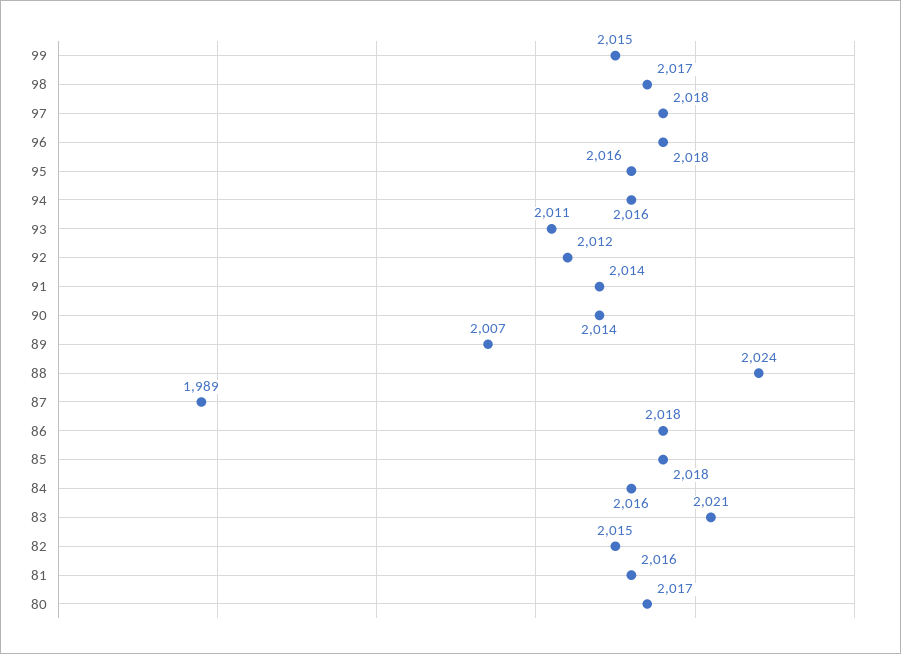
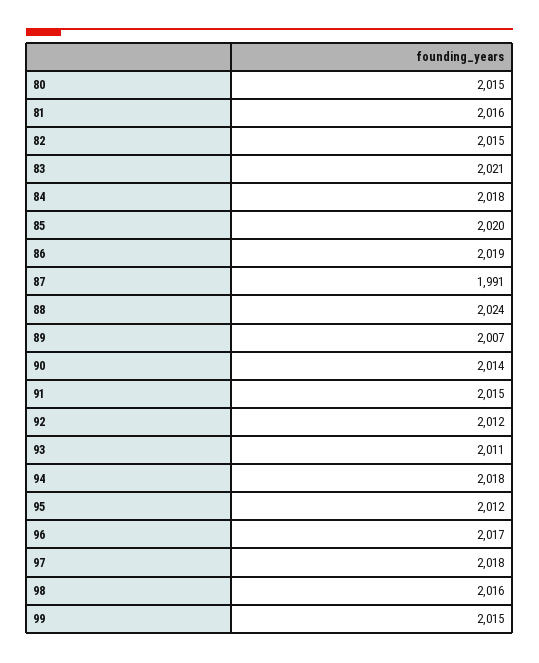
  {
    "99": 2015,
-   "98": 2017,
+   "98": 2016,
    "97": 2018,
-   "96": 2018,
+   "96": 2017,
-   "95": 2016,
+   "95": 2012,
-   "94": 2016,
+   "94": 2018,
    "93": 2011,
    "92": 2012,
-   "91": 2014,
+   "91": 2015,
    "90": 2014,
    "89": 2007,
    "88": 2024,
-   "87": 1989,
+   "87": 1991,
-   "86": 2018,
+   "86": 2019,
-   "85": 2018,
+   "85": 2020,
-   "84": 2016,
+   "84": 2018,
    "83": 2021,
    "82": 2015,
    "81": 2016,
-   "80": 2017
+   "80": 2015
  }

